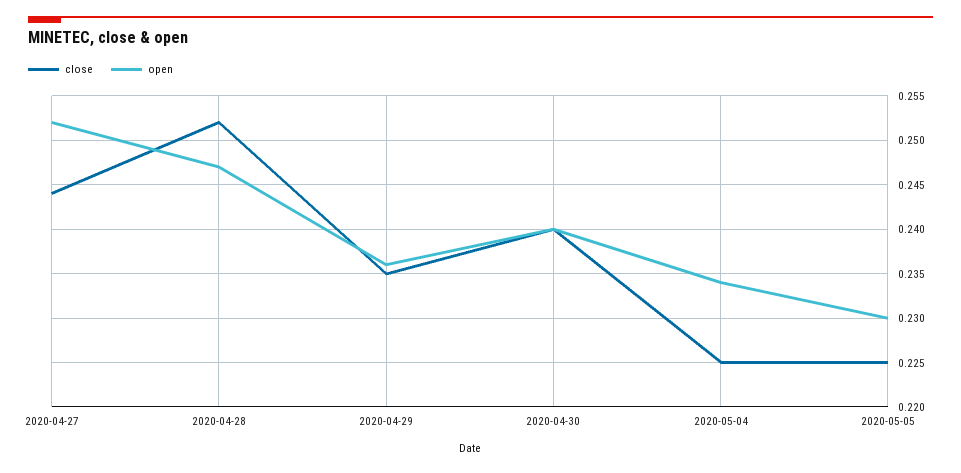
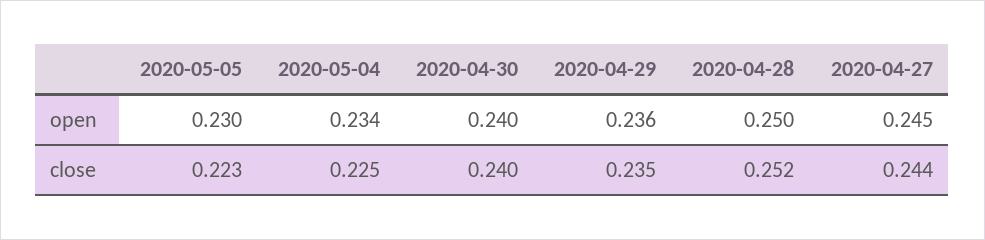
  {
    "close": {
      "2020-04-27": 0.244,
      "2020-04-28": 0.252,
      "2020-04-29": 0.235,
      "2020-04-30": 0.24,
      "2020-05-04": 0.225,
-     "2020-05-05": 0.225
+     "2020-05-05": 0.223
    },
    "open": {
-     "2020-04-27": 0.252,
+     "2020-04-27": 0.245,
-     "2020-04-28": 0.247,
+     "2020-04-28": 0.25,
      "2020-04-29": 0.236,
      "2020-04-30": 0.24,
      "2020-05-04": 0.234,
      "2020-05-05": 0.23
    }
  }

